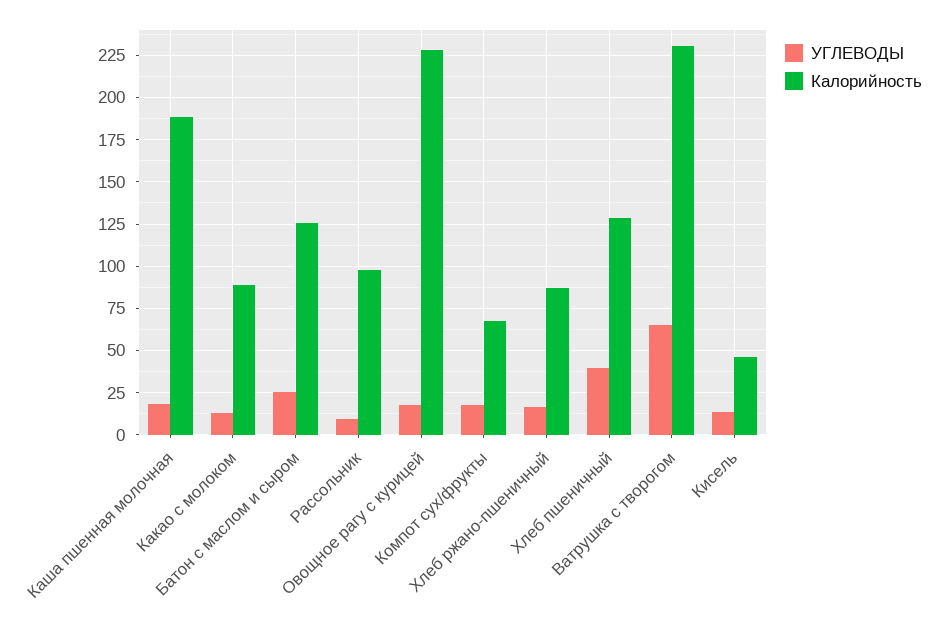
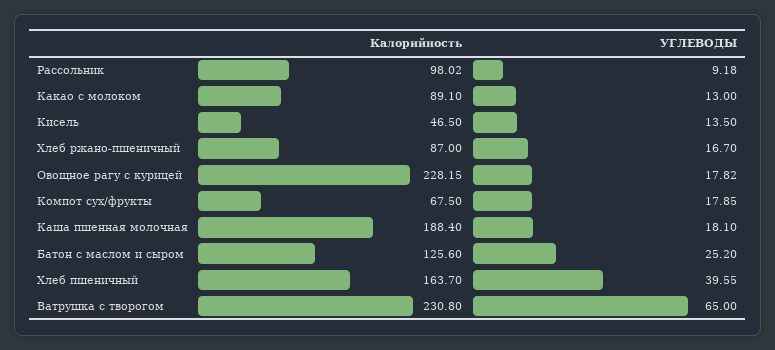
  {
    "УГЛЕВОДЫ": {
      "Каша пшенная молочная": 18.1,
      "Какао с молоком": 13,
      "Батон с маслом и сыром": 25.2,
      "Рассольник": 9.18,
      "Овощное рагу с курицей": 17.82,
      "Компот сух/фрукты": 17.85,
      "Хлеб ржано-пшеничный": 16.7,
      "Хлеб пшеничный": 39.55,
      "Ватрушка с творогом": 65,
      "Кисель": 13.5
    },
    "Калорийность": {
      "Каша пшенная молочная": 188.4,
      "Какао с молоком": 89.1,
      "Батон с маслом и сыром": 125.6,
      "Рассольник": 98.02,
      "Овощное рагу с курицей": 228.15,
      "Компот сух/фрукты": 67.5,
      "Хлеб ржано-пшеничный": 87,
-     "Хлеб пшеничный": 130,
+     "Хлеб пшеничный": 163.7,
      "Ватрушка с творогом": 230.8,
      "Кисель": 46.5
    }
  }

